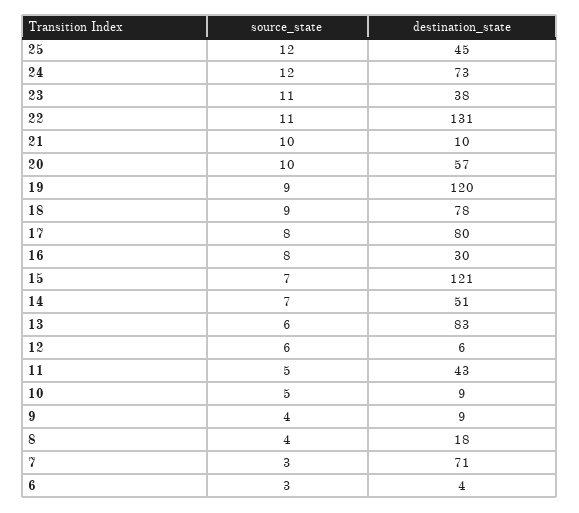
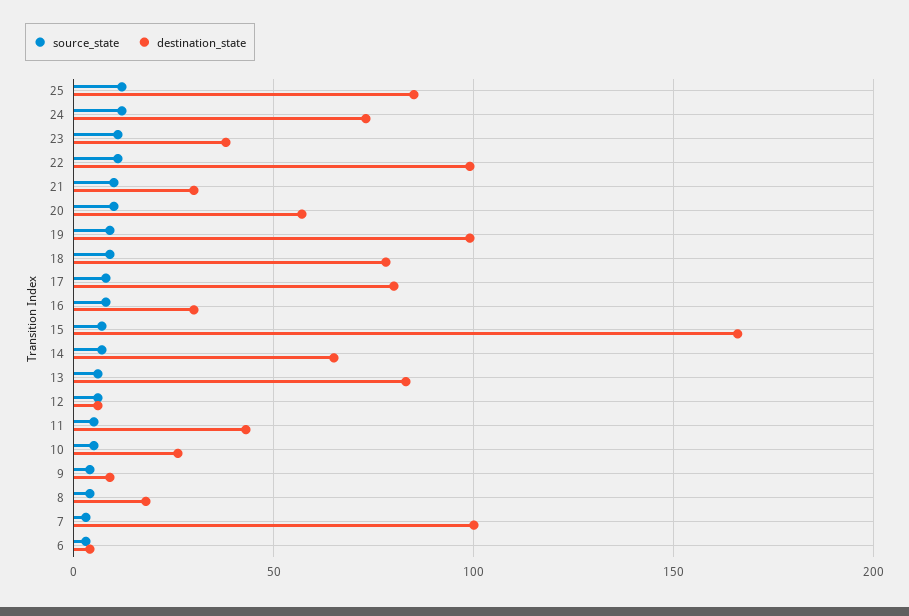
  {
    "source_state": {
      "25": 12,
      "24": 12,
      "23": 11,
      "22": 11,
      "21": 10,
      "20": 10,
      "19": 9,
      "18": 9,
      "17": 8,
      "16": 8,
      "15": 7,
      "14": 7,
      "13": 6,
      "12": 6,
      "11": 5,
      "10": 5,
      "9": 4,
      "8": 4,
      "7": 3,
      "6": 3
    },
    "destination_state": {
-     "25": 45,
+     "25": 85,
      "24": 73,
      "23": 38,
-     "22": 131,
+     "22": 100,
-     "21": 10,
+     "21": 30,
      "20": 57,
-     "19": 120,
+     "19": 100,
      "18": 78,
      "17": 80,
      "16": 30,
-     "15": 121,
+     "15": 165,
-     "14": 51,
+     "14": 65,
      "13": 83,
      "12": 6,
      "11": 43,
-     "10": 9,
+     "10": 25,
      "9": 9,
      "8": 18,
-     "7": 71,
+     "7": 100,
      "6": 4
    }
  }

